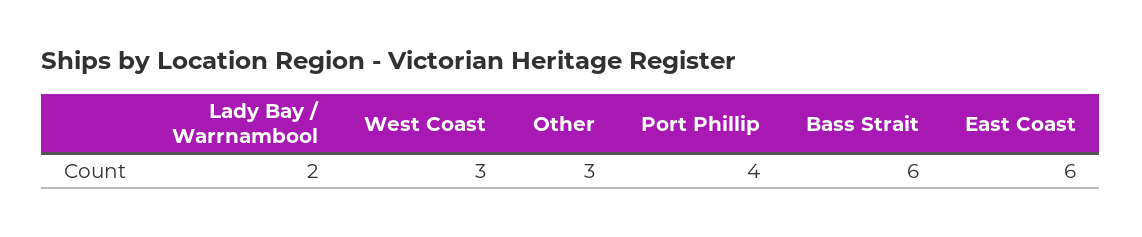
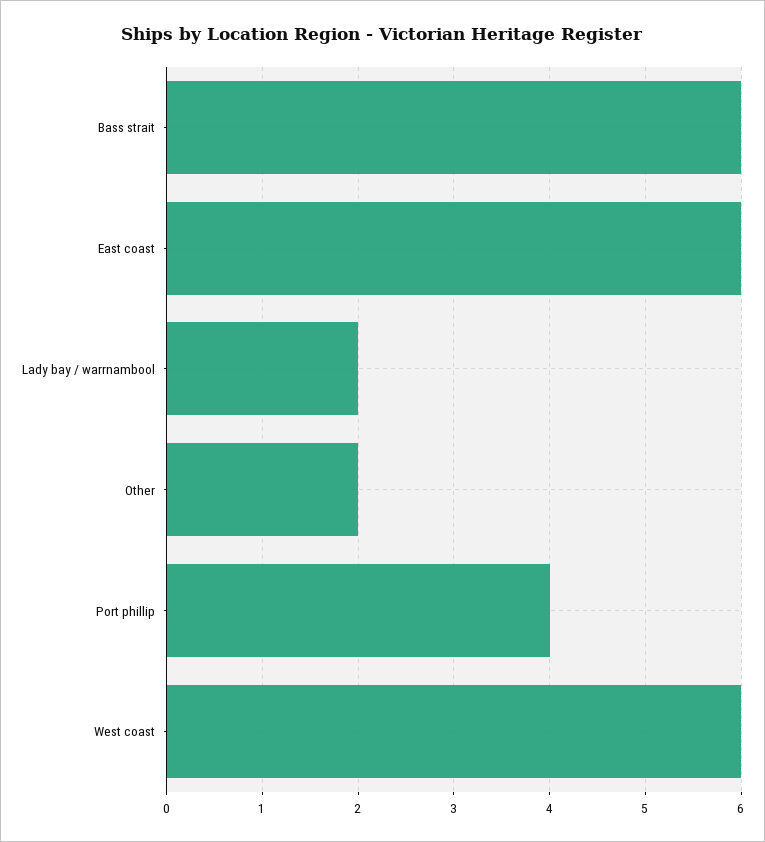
  {
    "Lady Bay / Warrnambool": 2,
-   "West Coast": 3,
+   "West Coast": 6,
-   "Other": 3,
+   "Other": 2,
    "Port Phillip": 4,
    "Bass Strait": 6,
    "East Coast": 6
  }

